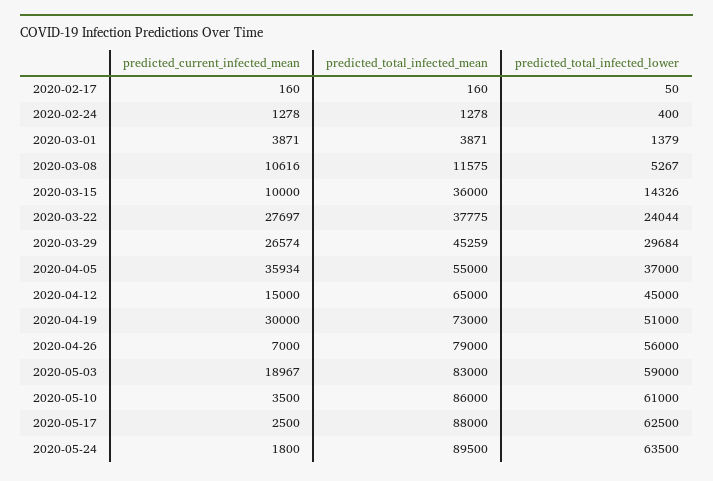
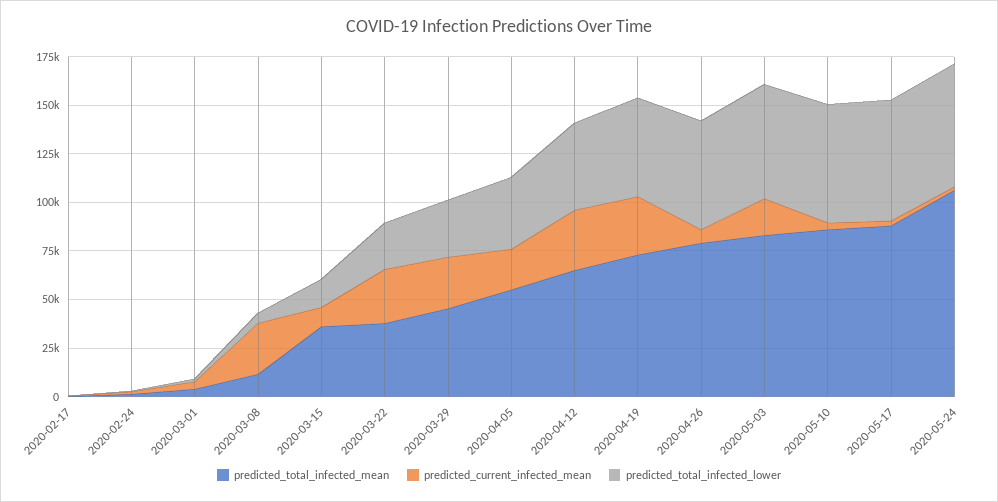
  {
    "predicted_current_infected_mean": {
      "2020-02-17": 160,
      "2020-02-24": 1278,
      "2020-03-01": 3871,
-     "2020-03-08": 10616,
+     "2020-03-08": 25000,
      "2020-03-15": 10000,
      "2020-03-22": 27697,
      "2020-03-29": 26574,
-     "2020-04-05": 35934,
+     "2020-04-05": 20000,
-     "2020-04-12": 15000,
+     "2020-04-12": 30000,
      "2020-04-19": 30000,
      "2020-04-26": 7000,
      "2020-05-03": 18967,
      "2020-05-10": 3500,
      "2020-05-17": 2500,
      "2020-05-24": 1800
    },
    "predicted_total_infected_mean": {
      "2020-02-17": 160,
      "2020-02-24": 1278,
      "2020-03-01": 3871,
      "2020-03-08": 11575,
      "2020-03-15": 36000,
      "2020-03-22": 37775,
      "2020-03-29": 45259,
      "2020-04-05": 55000,
      "2020-04-12": 65000,
      "2020-04-19": 73000,
      "2020-04-26": 79000,
      "2020-05-03": 83000,
      "2020-05-10": 86000,
      "2020-05-17": 88000,
-     "2020-05-24": 89500
+     "2020-05-24": 105000
    },
    "predicted_total_infected_lower": {
      "2020-02-17": 50,
      "2020-02-24": 400,
      "2020-03-01": 1379,
      "2020-03-08": 5267,
      "2020-03-15": 14326,
      "2020-03-22": 24044,
      "2020-03-29": 29684,
      "2020-04-05": 37000,
      "2020-04-12": 45000,
      "2020-04-19": 51000,
      "2020-04-26": 56000,
      "2020-05-03": 59000,
      "2020-05-10": 61000,
      "2020-05-17": 62500,
      "2020-05-24": 63500
    }
  }

